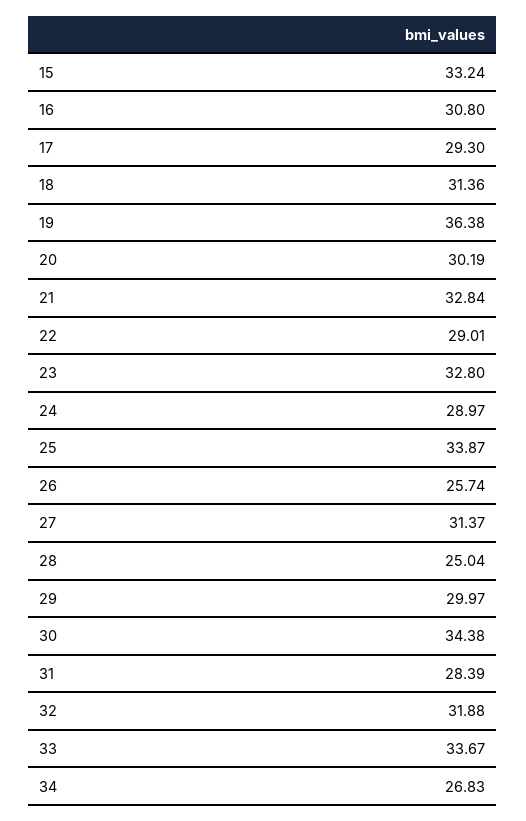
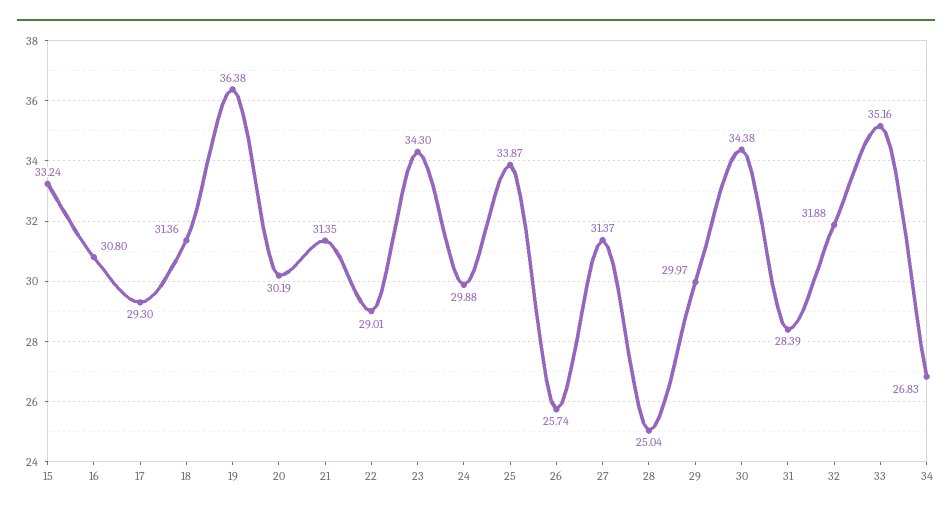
  {
    "15": 33.24,
    "16": 30.8,
    "17": 29.3,
    "18": 31.36,
    "19": 36.38,
    "20": 30.19,
-   "21": 32.84,
+   "21": 31.35,
    "22": 29.01,
-   "23": 32.8,
+   "23": 34.3,
-   "24": 28.97,
+   "24": 29.88,
    "25": 33.87,
    "26": 25.74,
    "27": 31.37,
    "28": 25.04,
    "29": 29.97,
    "30": 34.38,
    "31": 28.39,
    "32": 31.88,
-   "33": 33.67,
+   "33": 35.16,
    "34": 26.83
  }

